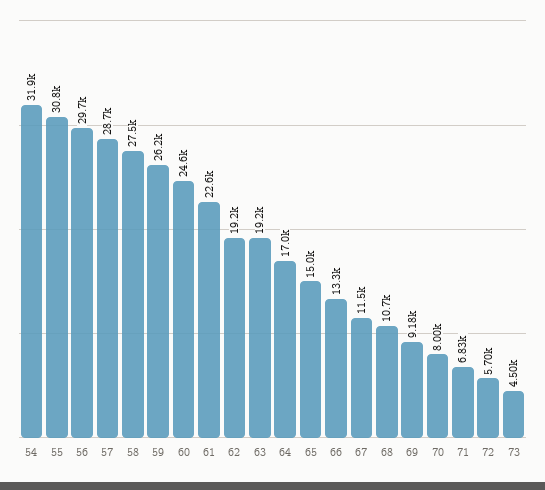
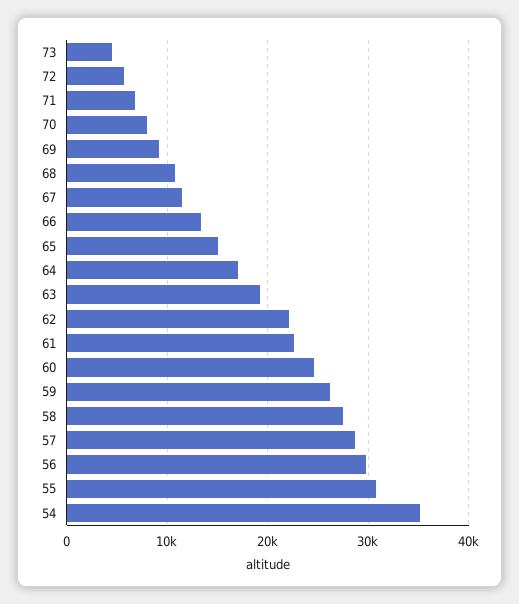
  {
-   "54": 31900,
+   "54": 35000,
    "55": 30800,
    "56": 29700,
    "57": 28700,
    "58": 27500,
    "59": 26200,
    "60": 24600,
    "61": 22600,
-   "62": 19200,
+   "62": 22000,
    "63": 19200,
    "64": 17000,
    "65": 15000,
    "66": 13300,
    "67": 11500,
    "68": 10700,
    "69": 9180,
    "70": 8000,
    "71": 6830,
    "72": 5700,
    "73": 4500
  }

